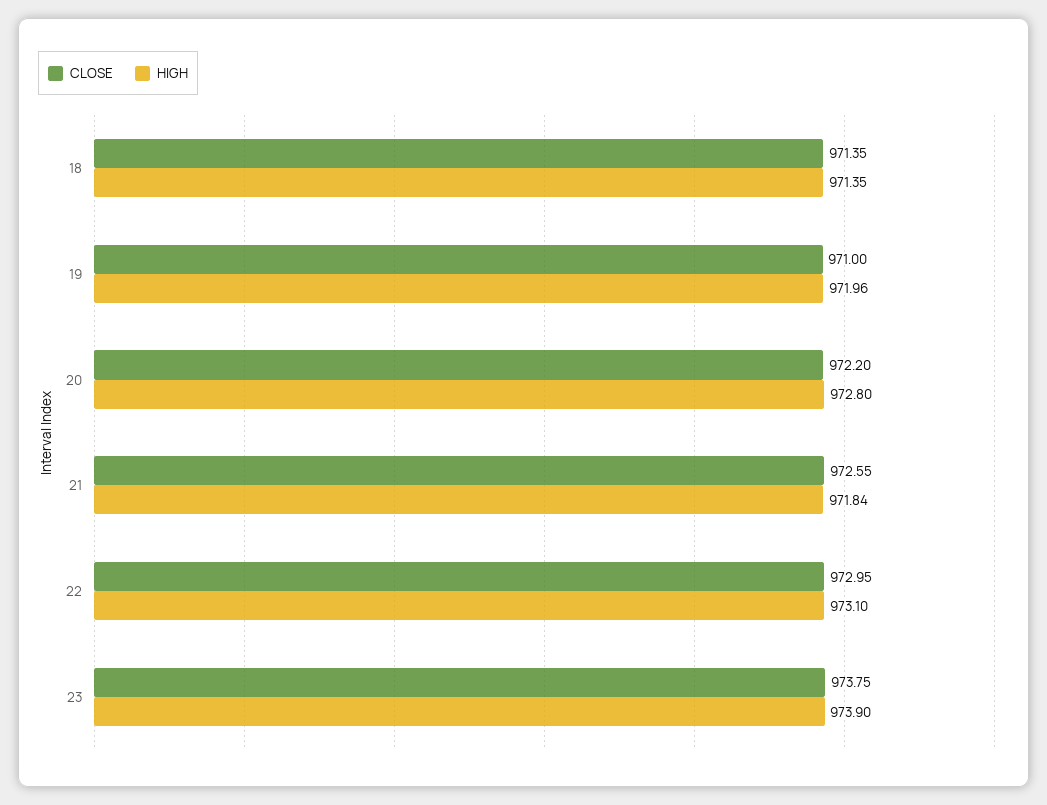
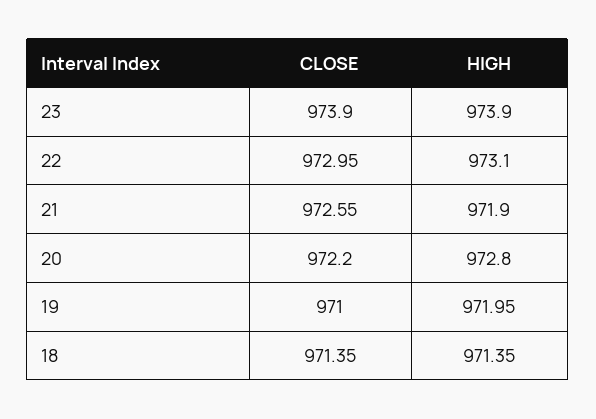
  {
    "CLOSE": {
      "18": 971.35,
      "19": 971,
      "20": 972.2,
      "21": 972.55,
      "22": 972.95,
-     "23": 973.75
+     "23": 973.9
    },
    "HIGH": {
      "18": 971.35,
-     "19": 971.96,
+     "19": 971.95,
      "20": 972.8,
-     "21": 971.84,
+     "21": 971.9,
      "22": 973.1,
      "23": 973.9
    }
  }

